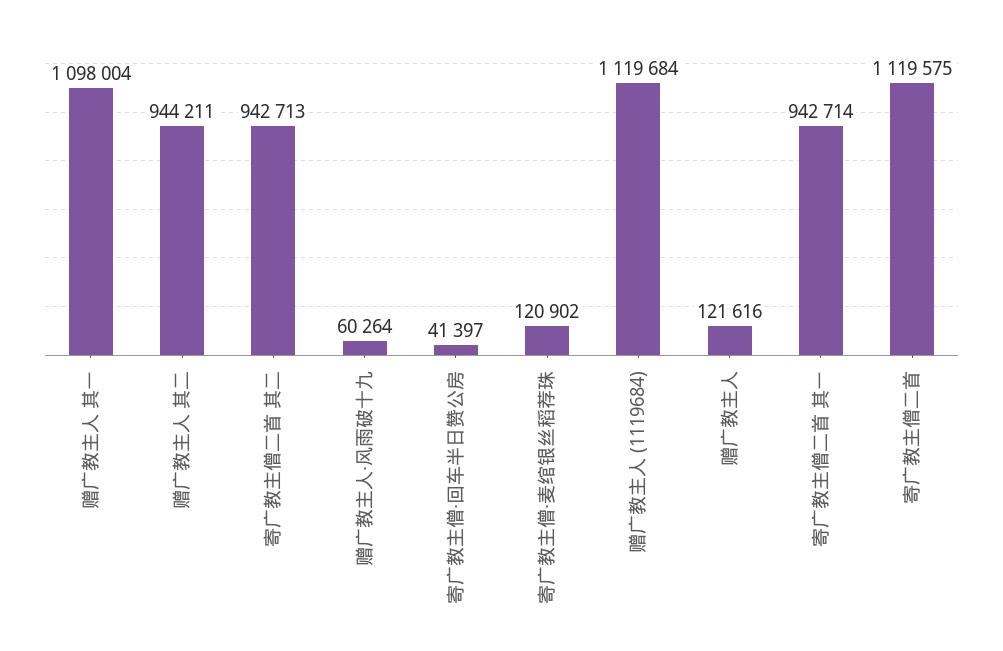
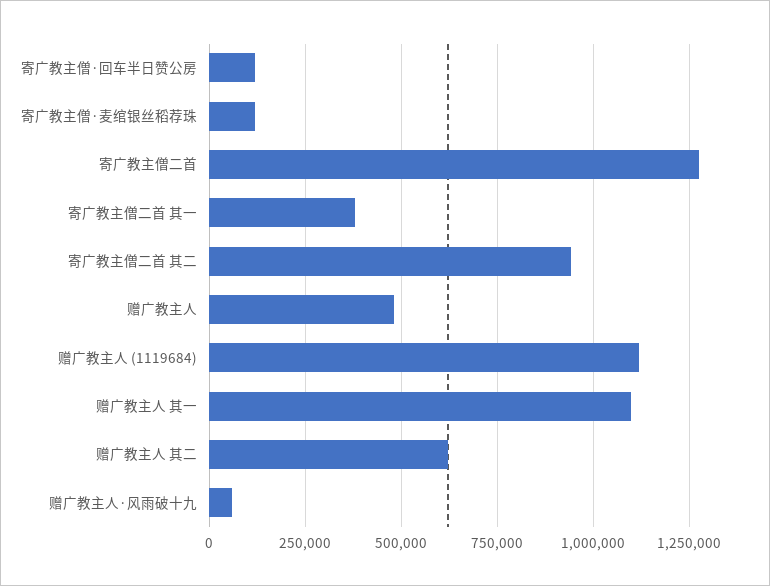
  {
    "赠广教主人 其一": 1098004,
-   "赠广教主人 其二": 944211,
+   "赠广教主人 其二": 625000,
    "寄广教主僧二首 其二": 942713,
    "赠广教主人·风雨破十九": 60264,
-   "寄广教主僧·回车半日赞公房": 41397,
+   "寄广教主僧·回车半日赞公房": 125000,
    "寄广教主僧·麦绾银丝稻荐珠": 120902,
    "赠广教主人 (1119684)": 1119684,
-   "赠广教主人": 121616,
+   "赠广教主人": 475000,
-   "寄广教主僧二首 其一": 942714,
+   "寄广教主僧二首 其一": 375000,
-   "寄广教主僧二首": 1119575
+   "寄广教主僧二首": 1275000
  }

